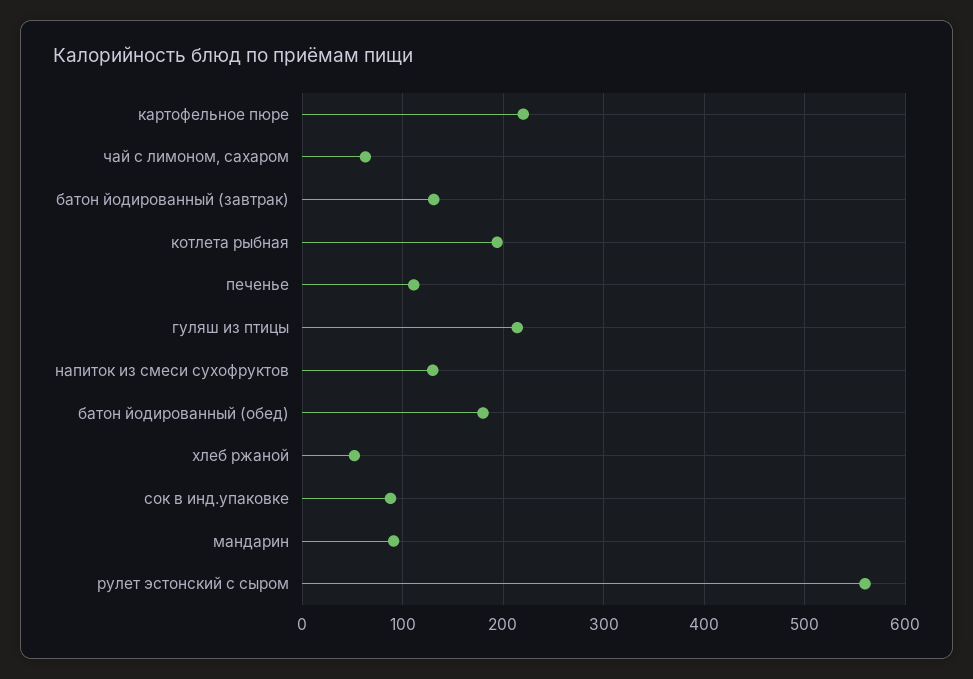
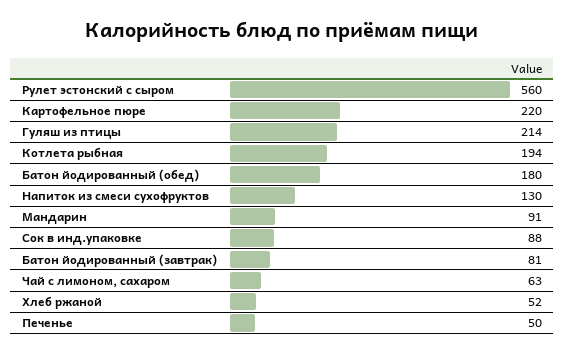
  {
    "картофельное пюре": 220,
    "чай с лимоном, сахаром": 63,
-   "батон йодированный (завтрак)": 130,
+   "батон йодированный (завтрак)": 81,
    "котлета рыбная": 194,
-   "печенье": 110,
+   "печенье": 50,
    "гуляш из птицы": 214,
    "напиток из смеси сухофруктов": 130,
    "батон йодированный (обед)": 180,
    "хлеб ржаной": 52,
    "сок в инд.упаковке": 88,
    "мандарин": 91,
    "рулет эстонский с сыром": 560
  }

